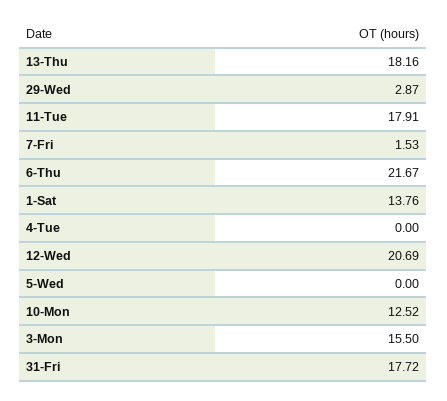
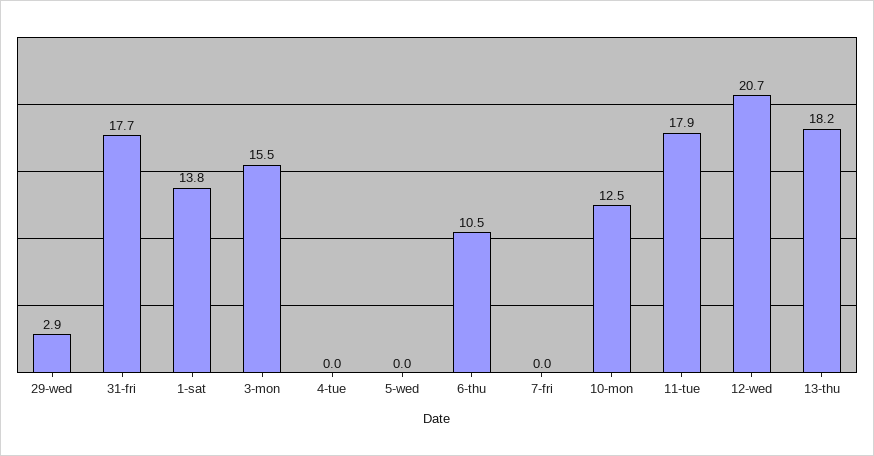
  {
    "13-Thu": 18.16,
    "29-Wed": 2.87,
    "11-Tue": 17.91,
-   "7-Fri": 1.53,
+   "7-Fri": 0,
-   "6-Thu": 21.67,
+   "6-Thu": 10.5,
    "1-Sat": 13.76,
    "4-Tue": 0,
    "12-Wed": 20.69,
    "5-Wed": 0,
    "10-Mon": 12.52,
    "3-Mon": 15.5,
    "31-Fri": 17.72
  }

